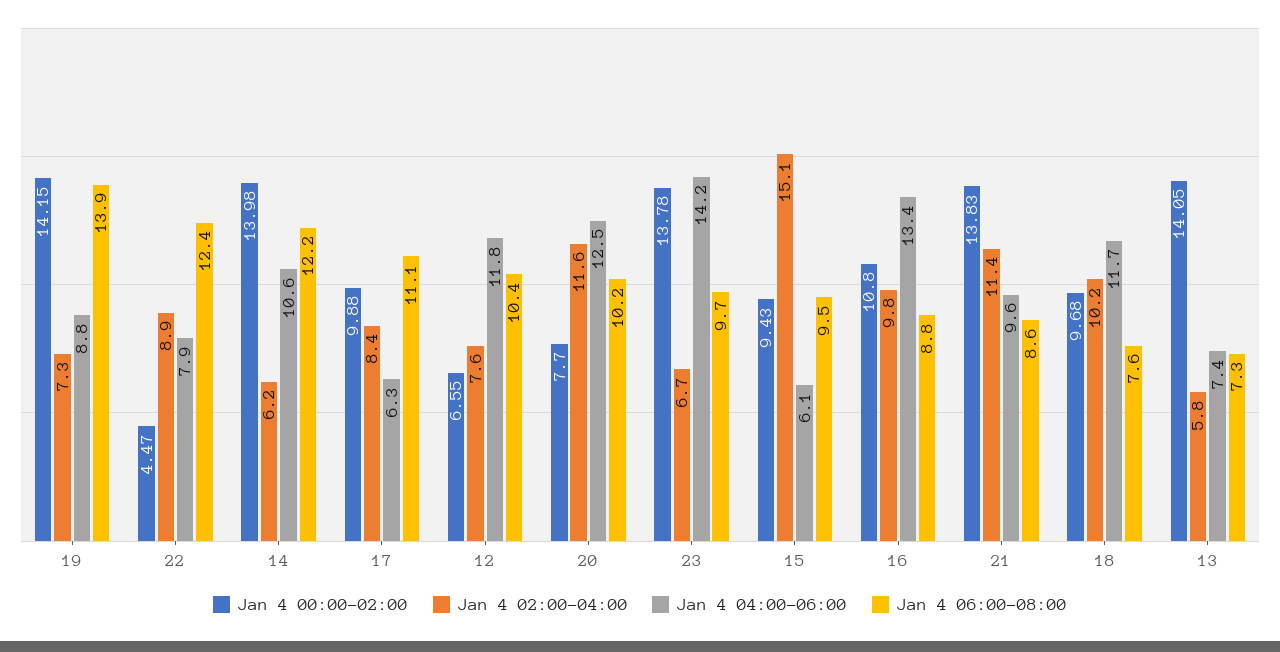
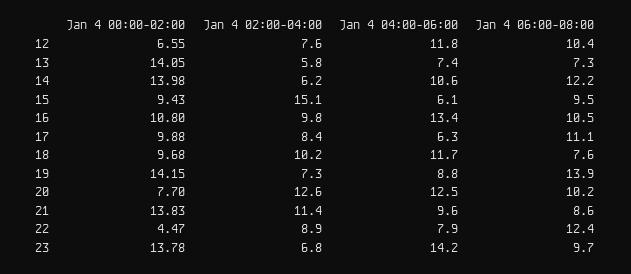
  {
    "Jan 4 00:00-02:00": {
      "19": 14.15,
      "22": 4.47,
      "14": 13.98,
      "17": 9.88,
      "12": 6.55,
      "20": 7.7,
      "23": 13.78,
      "15": 9.43,
      "16": 10.8,
      "21": 13.83,
      "18": 9.68,
      "13": 14.05
    },
    "Jan 4 02:00-04:00": {
      "19": 7.3,
      "22": 8.9,
      "14": 6.2,
      "17": 8.4,
      "12": 7.6,
-     "20": 11.6,
+     "20": 12.6,
-     "23": 6.7,
+     "23": 6.8,
      "15": 15.1,
      "16": 9.8,
      "21": 11.4,
      "18": 10.2,
      "13": 5.8
    },
    "Jan 4 04:00-06:00": {
      "19": 8.8,
      "22": 7.9,
      "14": 10.6,
      "17": 6.3,
      "12": 11.8,
      "20": 12.5,
      "23": 14.2,
      "15": 6.1,
      "16": 13.4,
      "21": 9.6,
      "18": 11.7,
      "13": 7.4
    },
    "Jan 4 06:00-08:00": {
      "19": 13.9,
      "22": 12.4,
      "14": 12.2,
      "17": 11.1,
      "12": 10.4,
      "20": 10.2,
      "23": 9.7,
      "15": 9.5,
-     "16": 8.8,
+     "16": 10.5,
      "21": 8.6,
      "18": 7.6,
      "13": 7.3
    }
  }

